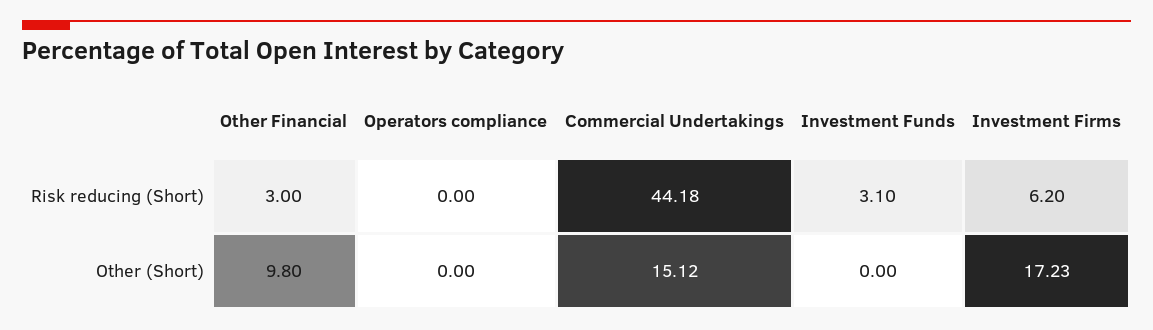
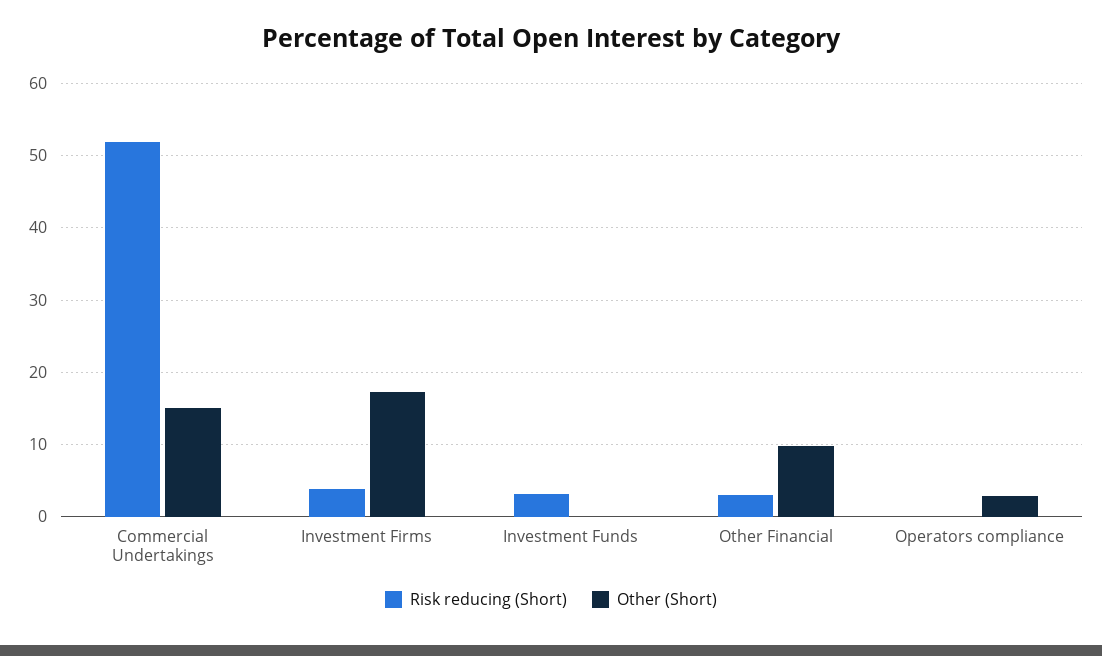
  {
    "Risk reducing (Short)": {
      "Other Financial": 3,
      "Operators compliance": 0,
-     "Commercial Undertakings": 44.18,
+     "Commercial Undertakings": 52,
      "Investment Funds": 3.1,
-     "Investment Firms": 6.2
+     "Investment Firms": 4
    },
    "Other (Short)": {
      "Other Financial": 9.8,
-     "Operators compliance": 0,
+     "Operators compliance": 3,
      "Commercial Undertakings": 15.12,
      "Investment Funds": 0,
      "Investment Firms": 17.23
    }
  }

